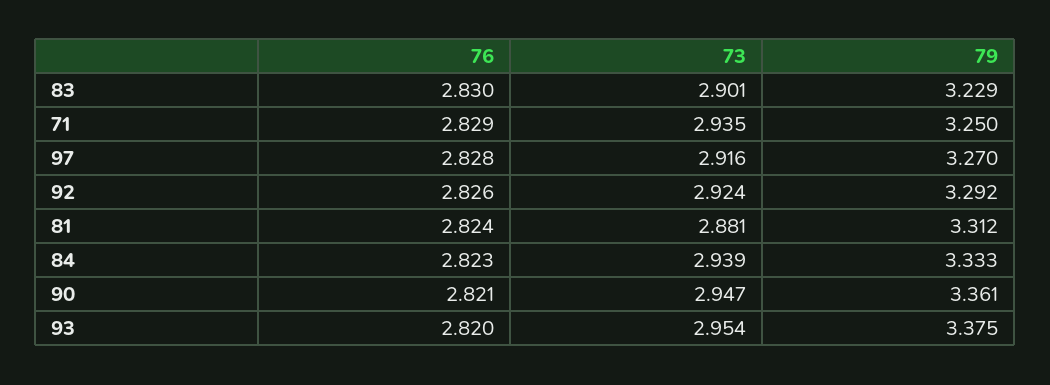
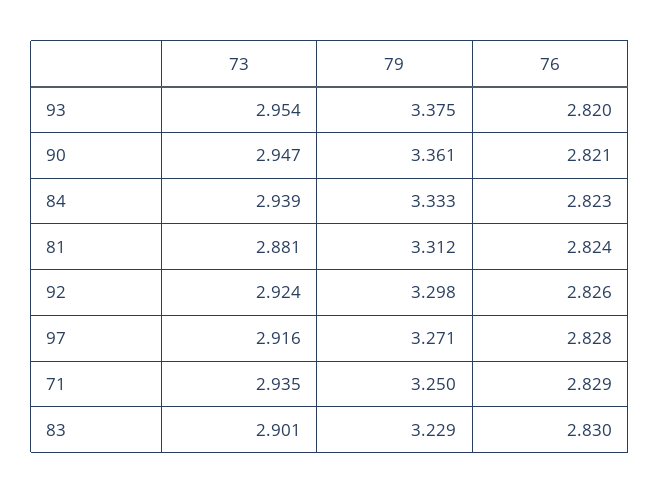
  {
    "76": {
      "83": 2.83,
      "71": 2.829,
      "97": 2.828,
      "92": 2.826,
      "81": 2.824,
      "84": 2.823,
      "90": 2.821,
      "93": 2.82
    },
    "73": {
      "83": 2.901,
      "71": 2.935,
      "97": 2.916,
      "92": 2.924,
      "81": 2.881,
      "84": 2.939,
      "90": 2.947,
      "93": 2.954
    },
    "79": {
      "83": 3.229,
      "71": 3.25,
-     "97": 3.27,
+     "97": 3.271,
-     "92": 3.292,
+     "92": 3.298,
      "81": 3.312,
      "84": 3.333,
      "90": 3.361,
      "93": 3.375
    }
  }

